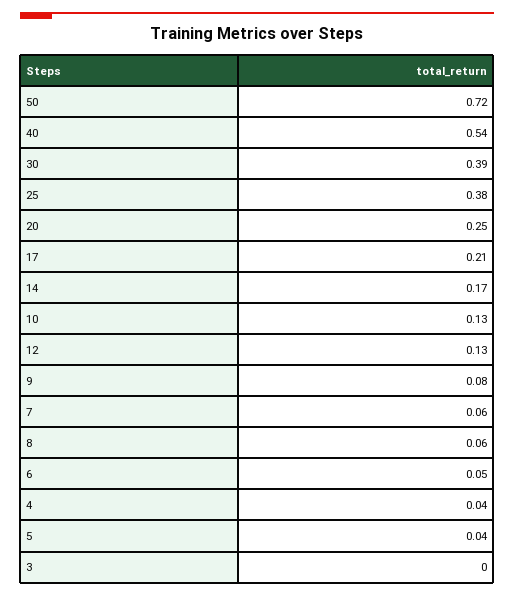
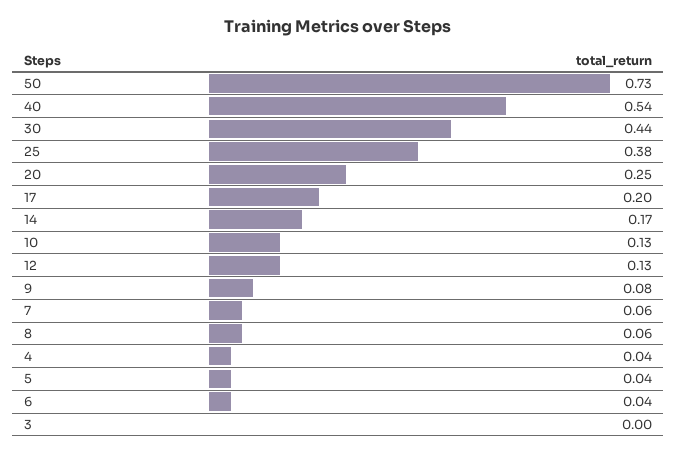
  {
-   "50": 0.72,
+   "50": 0.73,
    "40": 0.54,
-   "30": 0.39,
+   "30": 0.44,
    "25": 0.38,
    "20": 0.25,
-   "17": 0.21,
+   "17": 0.2,
    "14": 0.17,
    "10": 0.13,
    "12": 0.13,
    "9": 0.08,
    "7": 0.06,
    "8": 0.06,
-   "6": 0.05,
+   "6": 0.04,
    "4": 0.04,
    "5": 0.04,
    "3": 0
  }

